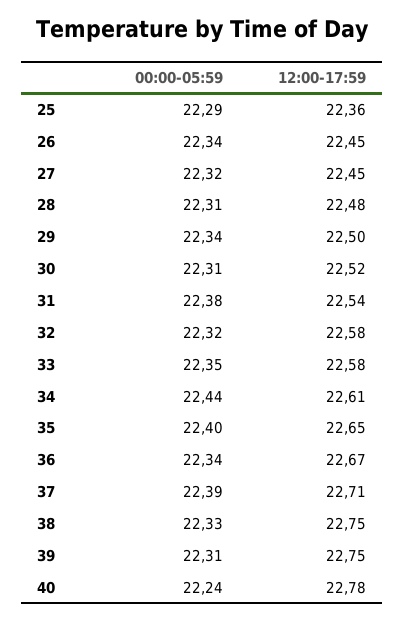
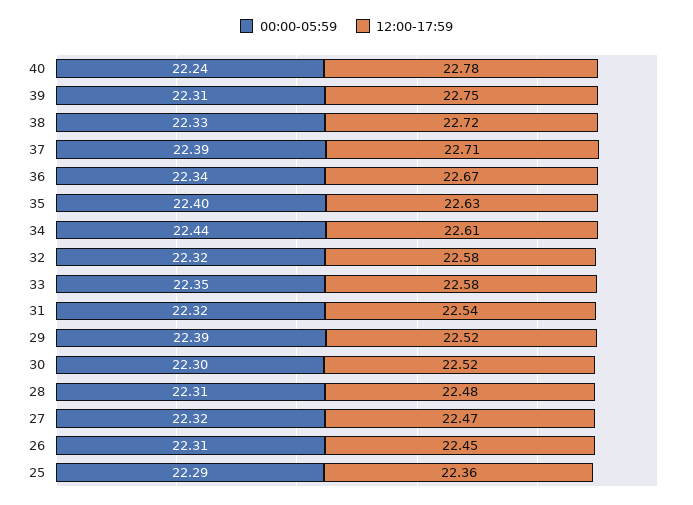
  {
    "00:00-05:59": {
      "25": 22.29,
-     "26": 22.34,
+     "26": 22.31,
      "27": 22.32,
      "28": 22.31,
-     "29": 22.34,
+     "29": 22.39,
-     "30": 22.31,
+     "30": 22.3,
-     "31": 22.38,
+     "31": 22.32,
      "32": 22.32,
      "33": 22.35,
      "34": 22.44,
      "35": 22.4,
      "36": 22.34,
      "37": 22.39,
      "38": 22.33,
      "39": 22.31,
      "40": 22.24
    },
    "12:00-17:59": {
      "25": 22.36,
      "26": 22.45,
-     "27": 22.45,
+     "27": 22.47,
      "28": 22.48,
-     "29": 22.5,
+     "29": 22.52,
      "30": 22.52,
      "31": 22.54,
      "32": 22.58,
      "33": 22.58,
      "34": 22.61,
-     "35": 22.65,
+     "35": 22.63,
      "36": 22.67,
      "37": 22.71,
-     "38": 22.75,
+     "38": 22.72,
      "39": 22.75,
      "40": 22.78
    }
  }

